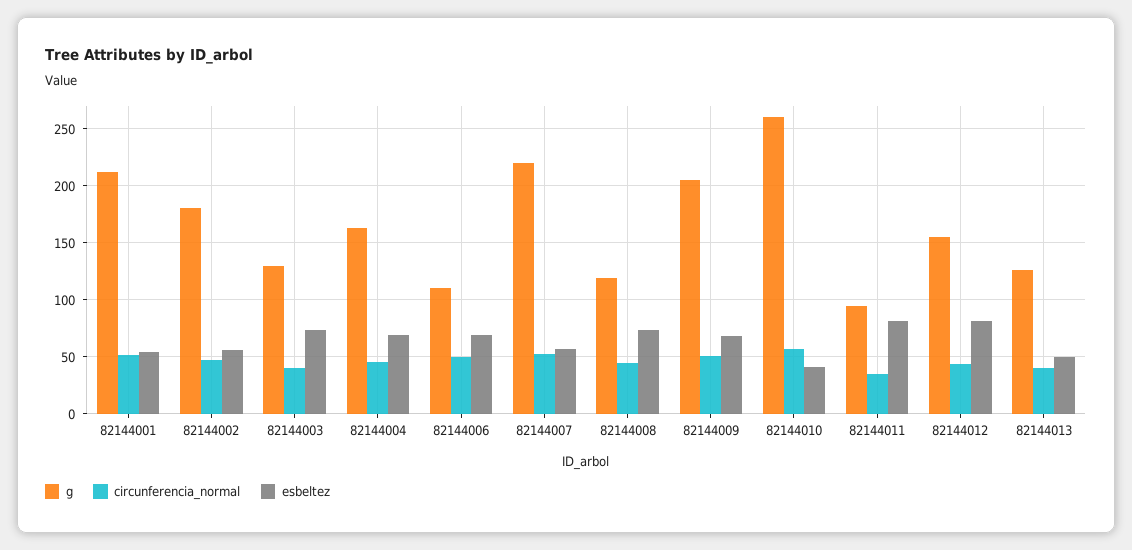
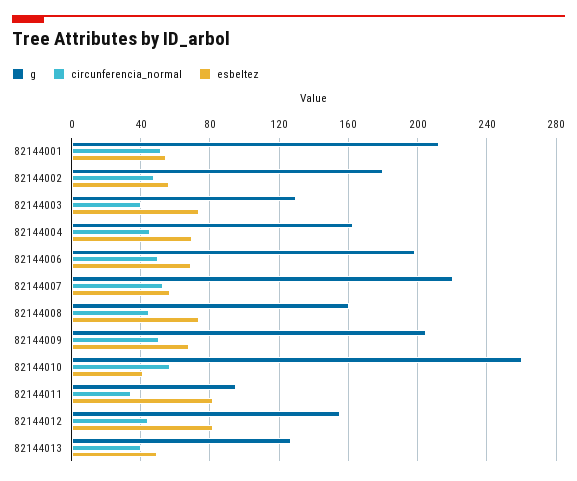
  {
    "g": {
      "82144001": 215,
      "82144002": 180,
      "82144003": 130,
      "82144004": 165,
-     "82144006": 110,
+     "82144006": 200,
      "82144007": 220,
-     "82144008": 120,
+     "82144008": 160,
      "82144009": 205,
      "82144010": 260,
      "82144011": 95,
      "82144012": 155,
      "82144013": 125
    },
    "circunferencia_normal": {
      "82144001": 50,
      "82144002": 50,
      "82144003": 40,
      "82144004": 45,
      "82144006": 50,
      "82144007": 55,
      "82144008": 45,
      "82144009": 50,
      "82144010": 55,
      "82144011": 35,
      "82144012": 45,
      "82144013": 40
    },
    "esbeltez": {
      "82144001": 55,
      "82144002": 55,
      "82144003": 75,
      "82144004": 70,
      "82144006": 70,
      "82144007": 55,
      "82144008": 75,
      "82144009": 70,
      "82144010": 40,
      "82144011": 80,
      "82144012": 80,
      "82144013": 50
    }
  }

